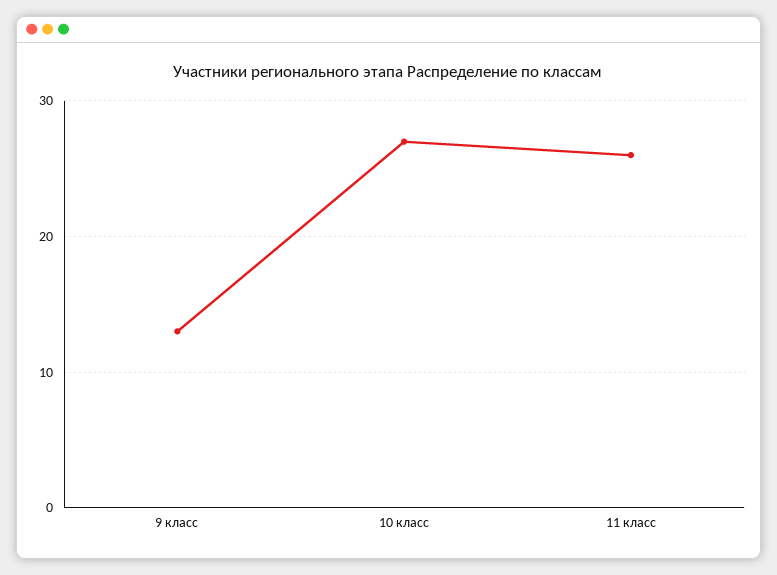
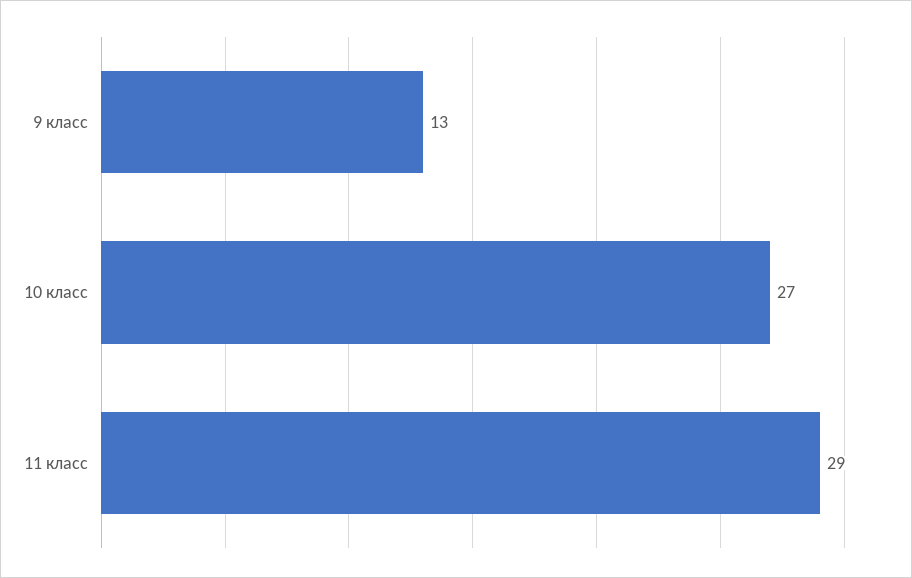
  {
    "9 класс": 13,
    "10 класс": 27,
-   "11 класс": 26
+   "11 класс": 29
  }

